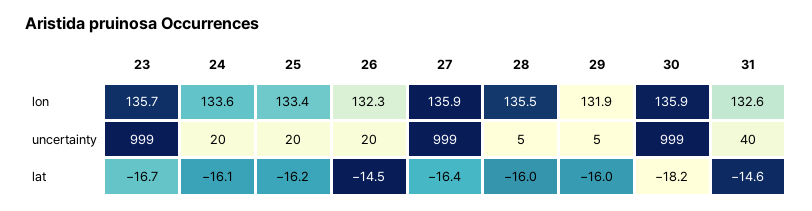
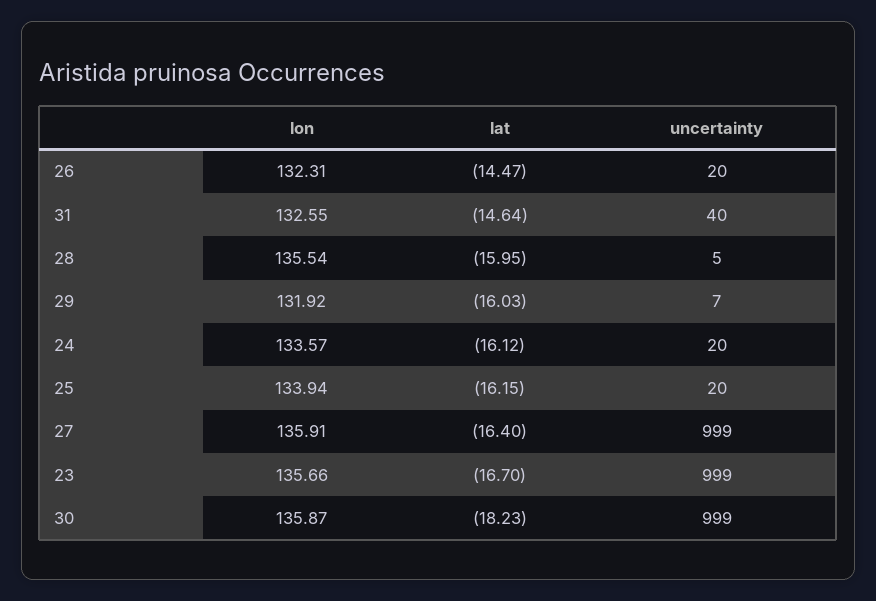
  {
    "23": {
      "lon": 135.66,
      "uncertainty": 999,
      "lat": -16.7
    },
    "24": {
      "lon": 133.57,
      "uncertainty": 20,
      "lat": -16.12
    },
    "25": {
-     "lon": 133.4,
+     "lon": 133.94,
      "uncertainty": 20,
      "lat": -16.15
    },
    "26": {
      "lon": 132.31,
      "uncertainty": 20,
      "lat": -14.47
    },
    "27": {
      "lon": 135.91,
      "uncertainty": 999,
      "lat": -16.4
    },
    "28": {
      "lon": 135.54,
      "uncertainty": 5,
      "lat": -15.95
    },
    "29": {
      "lon": 131.92,
-     "uncertainty": 5,
+     "uncertainty": 7,
      "lat": -16.03
    },
    "30": {
      "lon": 135.87,
      "uncertainty": 999,
      "lat": -18.23
    },
    "31": {
      "lon": 132.55,
      "uncertainty": 40,
      "lat": -14.64
    }
  }

